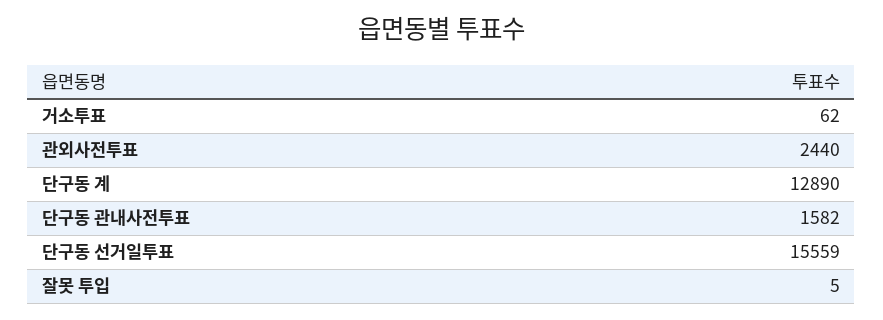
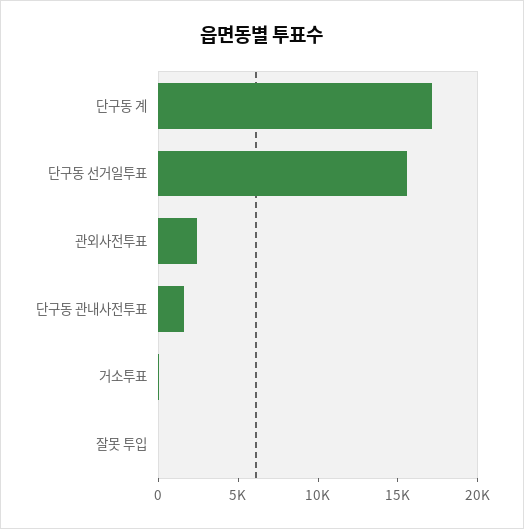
  {
    "거소투표": 62,
    "관외사전투표": 2440,
-   "단구동 계": 12890,
+   "단구동 계": 17000,
    "단구동 관내사전투표": 1582,
    "단구동 선거일투표": 15559,
    "잘못 투입": 5
  }

